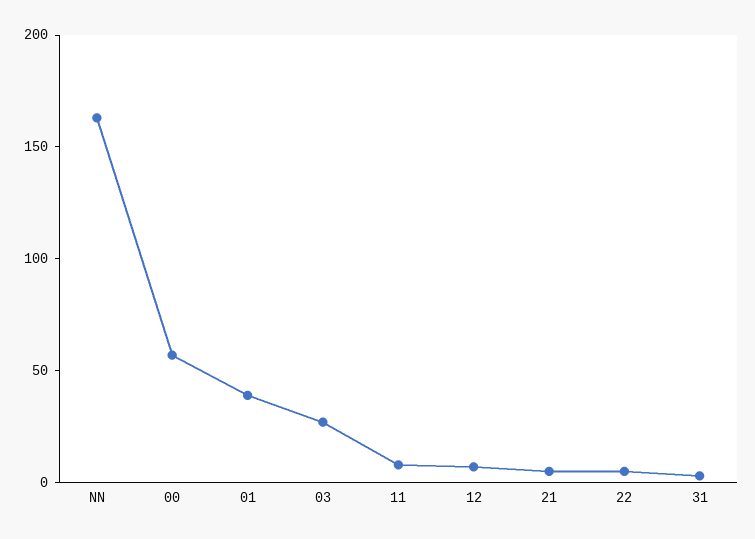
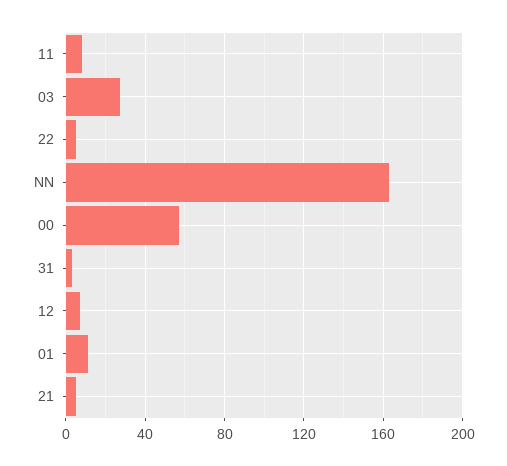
  {
    "NN": 165,
    "00": 55,
-   "01": 40,
+   "01": 10,
    "03": 25,
    "11": 10,
    "12": 5,
    "21": 5,
    "22": 5,
    "31": 5
  }

